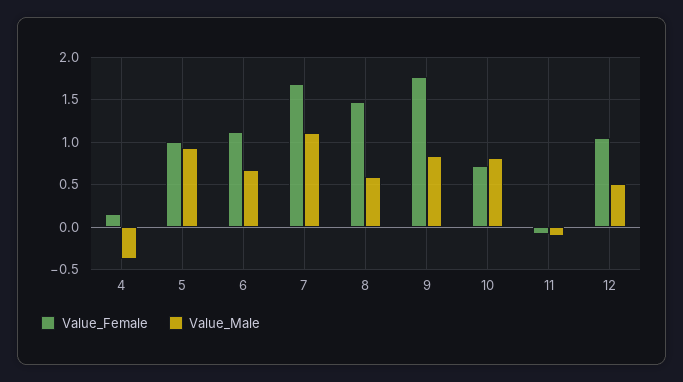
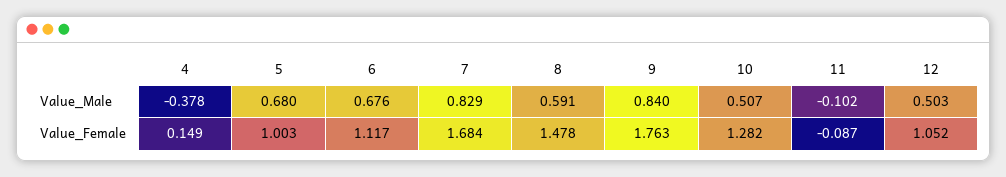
  {
    "Value_Female": {
      "4": 0.149,
      "5": 1.003,
      "6": 1.117,
      "7": 1.684,
      "8": 1.478,
      "9": 1.763,
-     "10": 0.7,
+     "10": 1.282,
      "11": -0.087,
      "12": 1.052
    },
    "Value_Male": {
      "4": -0.378,
-     "5": 0.9,
+     "5": 0.68,
      "6": 0.676,
-     "7": 1.1,
+     "7": 0.829,
      "8": 0.591,
      "9": 0.84,
-     "10": 0.8,
+     "10": 0.507,
      "11": -0.102,
      "12": 0.503
    }
  }

